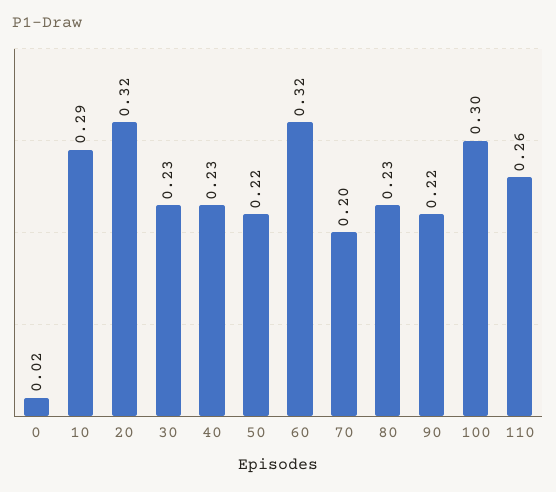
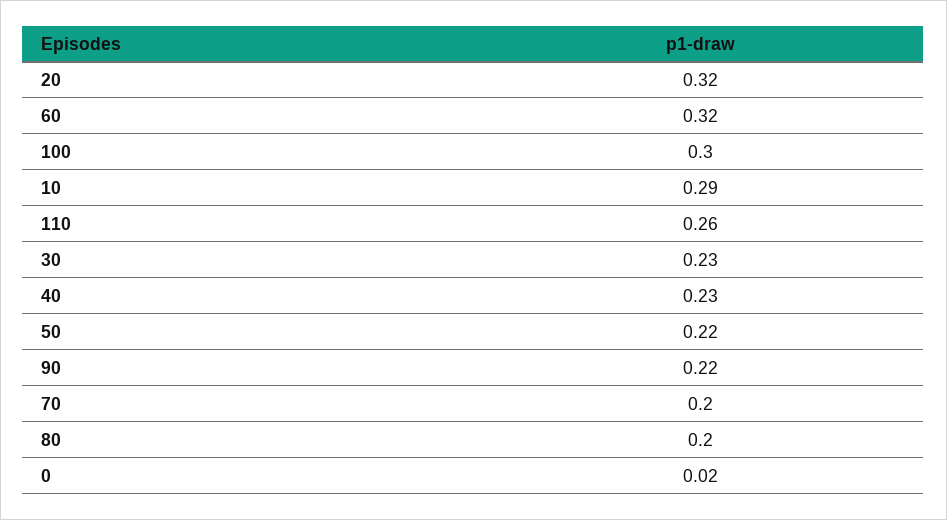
  {
    "0": 0.02,
    "10": 0.29,
    "20": 0.32,
    "30": 0.23,
    "40": 0.23,
    "50": 0.22,
    "60": 0.32,
    "70": 0.2,
-   "80": 0.23,
+   "80": 0.2,
    "90": 0.22,
    "100": 0.3,
    "110": 0.26
  }

